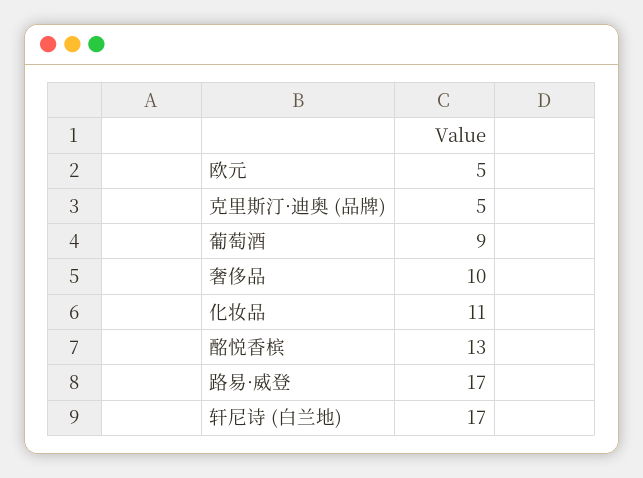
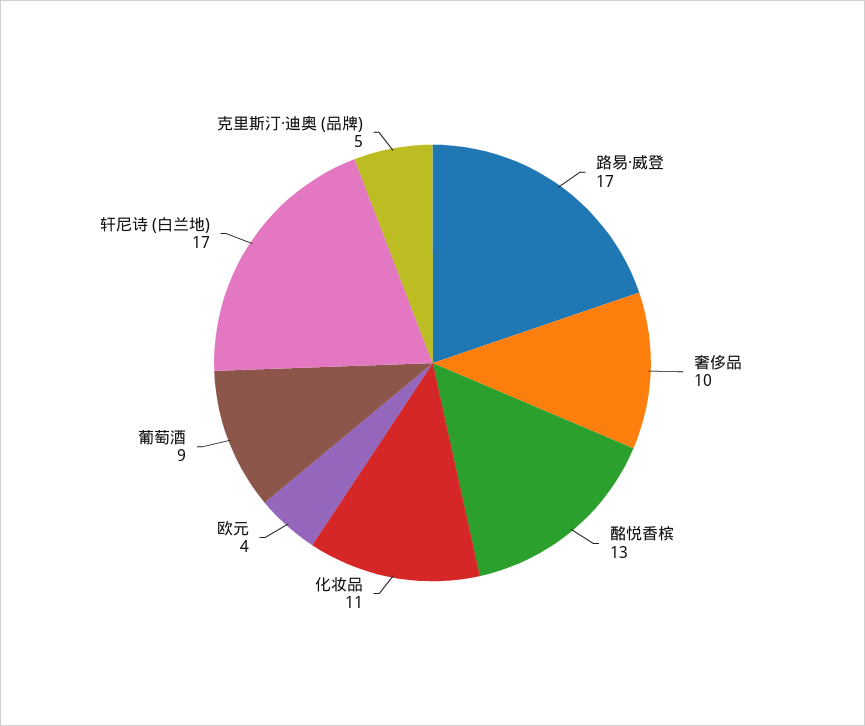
  {
-   "欧元": 5,
+   "欧元": 4,
    "克里斯汀·迪奥 (品牌)": 5,
    "葡萄酒": 9,
    "奢侈品": 10,
    "化妆品": 11,
    "酩悦香槟": 13,
    "路易·威登": 17,
    "轩尼诗 (白兰地)": 17
  }

